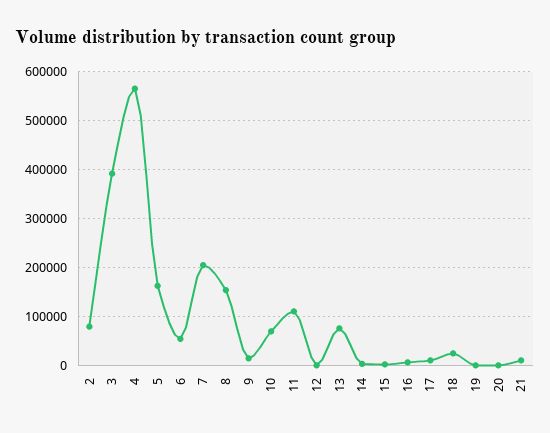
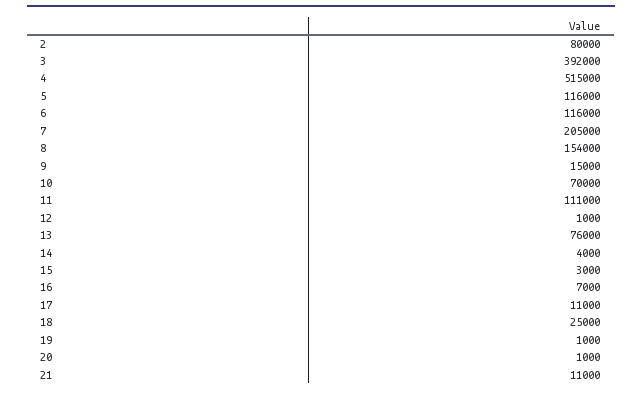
  {
    "2": 80000,
    "3": 392000,
-   "4": 560000,
+   "4": 515000,
-   "5": 160000,
+   "5": 116000,
-   "6": 60000,
+   "6": 116000,
    "7": 205000,
    "8": 154000,
    "9": 15000,
    "10": 70000,
    "11": 111000,
    "12": 1000,
    "13": 76000,
    "14": 4000,
    "15": 3000,
    "16": 7000,
    "17": 11000,
    "18": 25000,
    "19": 1000,
    "20": 1000,
    "21": 11000
  }

